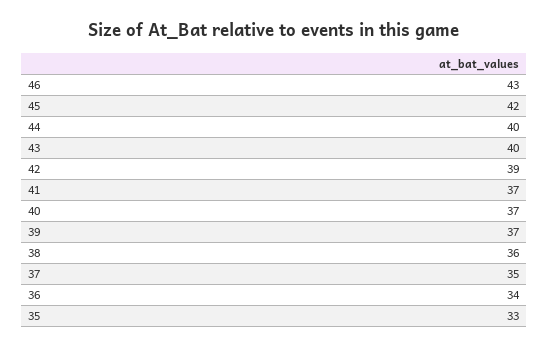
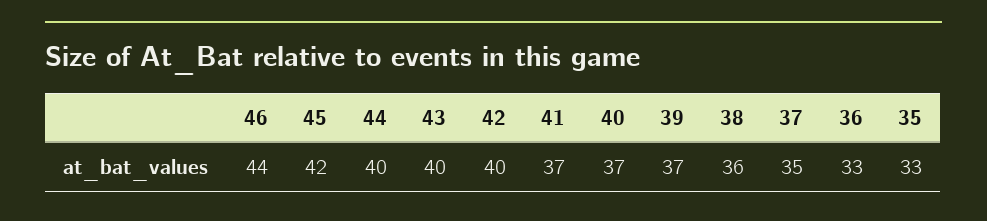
  {
-   "46": 43,
+   "46": 44,
    "45": 42,
    "44": 40,
    "43": 40,
-   "42": 39,
+   "42": 40,
    "41": 37,
    "40": 37,
    "39": 37,
    "38": 36,
    "37": 35,
-   "36": 34,
+   "36": 33,
    "35": 33
  }

